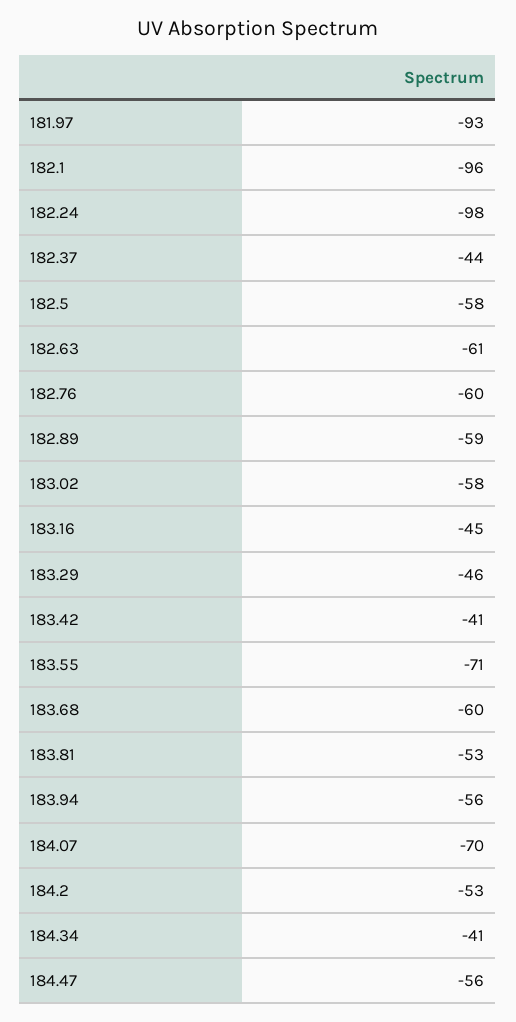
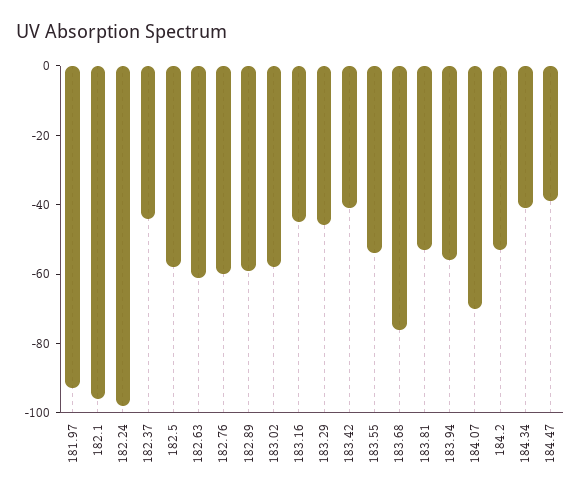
  {
    "181.97": -93,
    "182.1": -96,
    "182.24": -98,
    "182.37": -44,
    "182.5": -58,
    "182.63": -61,
    "182.76": -60,
    "182.89": -59,
    "183.02": -58,
    "183.16": -45,
    "183.29": -46,
    "183.42": -41,
-   "183.55": -71,
+   "183.55": -55,
-   "183.68": -60,
+   "183.68": -75,
    "183.81": -53,
    "183.94": -56,
    "184.07": -70,
    "184.2": -53,
    "184.34": -41,
-   "184.47": -56
+   "184.47": -40
  }

